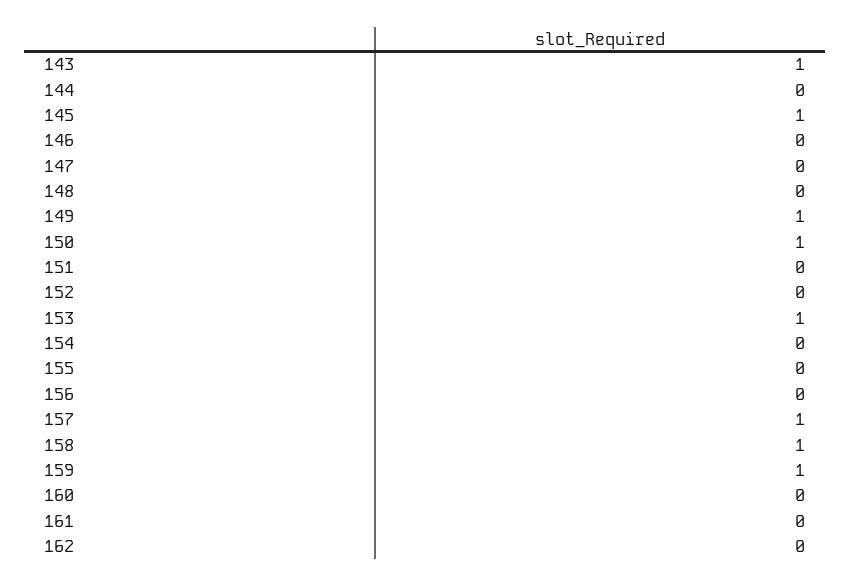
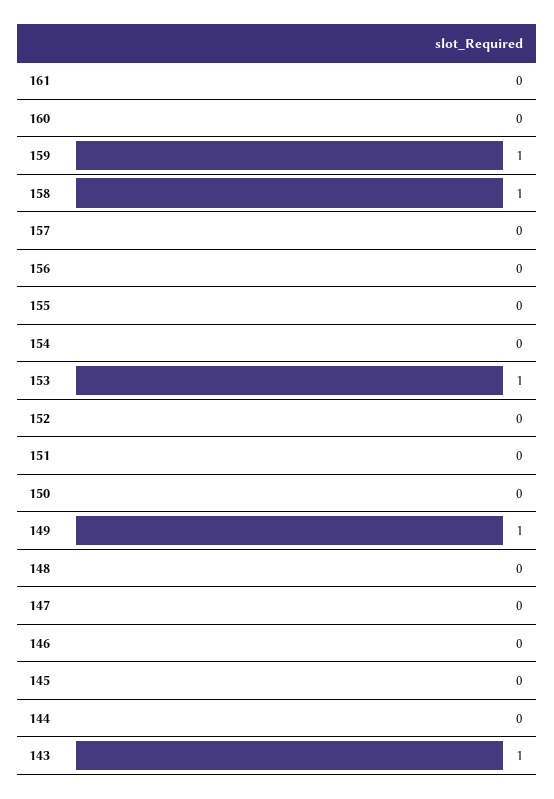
  {
    "143": 1,
    "144": 0,
-   "145": 1,
+   "145": 0,
    "146": 0,
    "147": 0,
    "148": 0,
    "149": 1,
-   "150": 1,
+   "150": 0,
    "151": 0,
    "152": 0,
    "153": 1,
    "154": 0,
    "155": 0,
    "156": 0,
-   "157": 1,
+   "157": 0,
    "158": 1,
    "159": 1,
    "160": 0,
-   "161": 0,
+   "161": 0
-   "162": 0
  }

